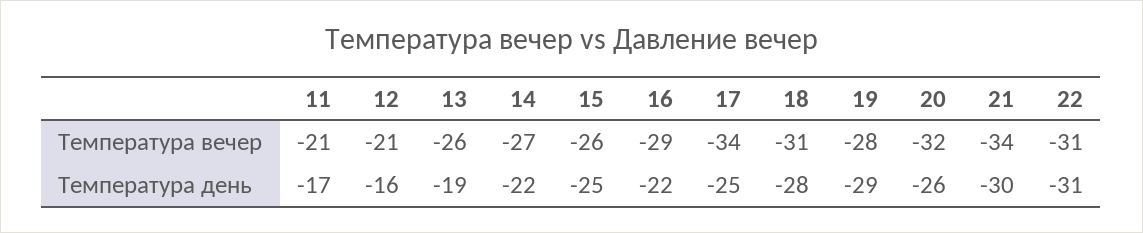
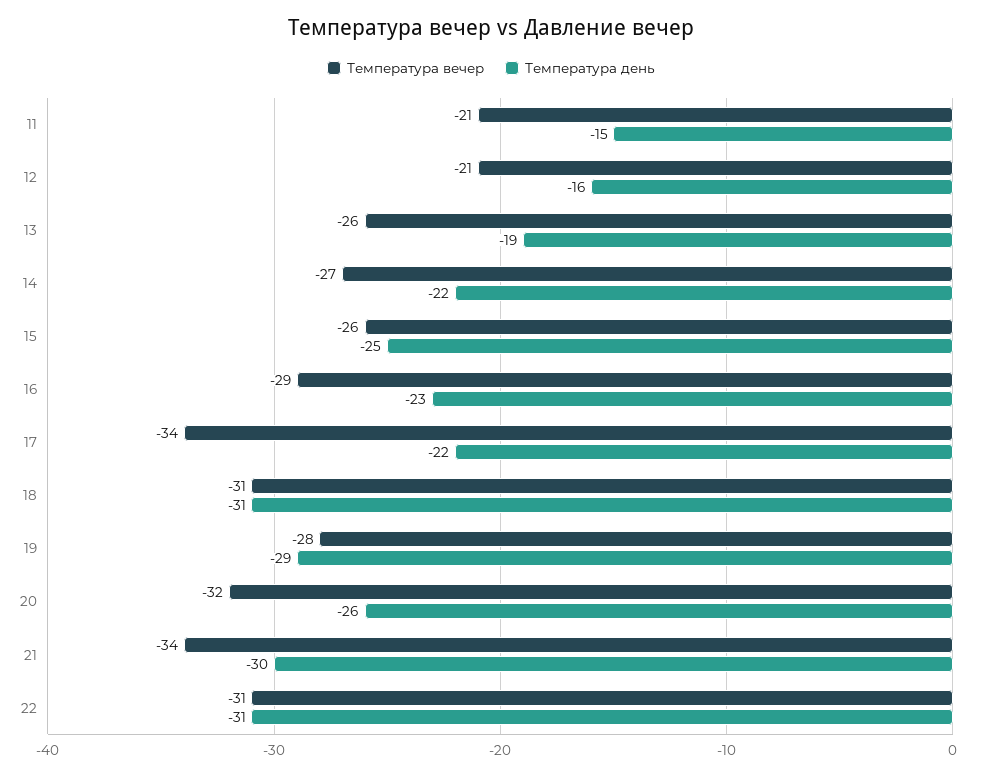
  {
    "Температура вечер": {
      "11": -21,
      "12": -21,
      "13": -26,
      "14": -27,
      "15": -26,
      "16": -29,
      "17": -34,
      "18": -31,
      "19": -28,
      "20": -32,
      "21": -34,
      "22": -31
    },
    "Температура день": {
-     "11": -17,
+     "11": -15,
      "12": -16,
      "13": -19,
      "14": -22,
      "15": -25,
-     "16": -22,
+     "16": -23,
-     "17": -25,
+     "17": -22,
-     "18": -28,
+     "18": -31,
      "19": -29,
      "20": -26,
      "21": -30,
      "22": -31
    }
  }

